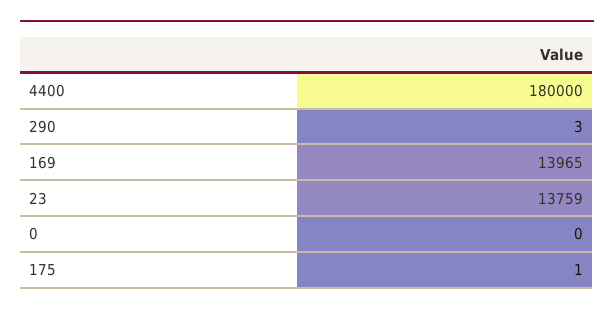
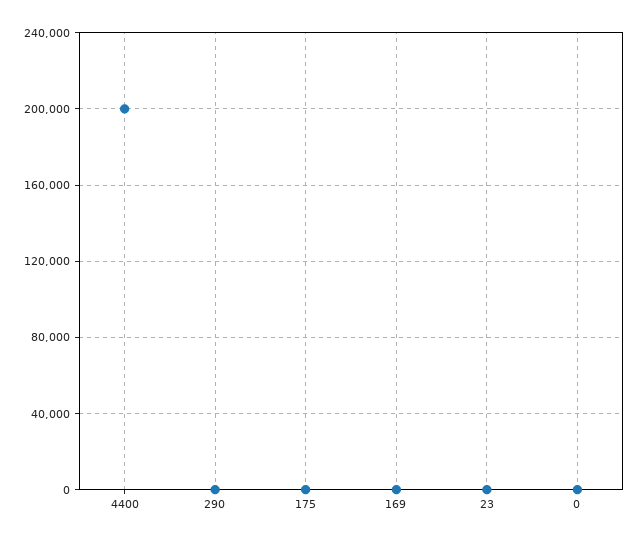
  {
-   "4400": 180000,
+   "4400": 200000,
    "290": 3,
-   "169": 13965,
+   "169": 0,
-   "23": 13759,
+   "23": 0,
    "0": 0,
    "175": 1
  }

